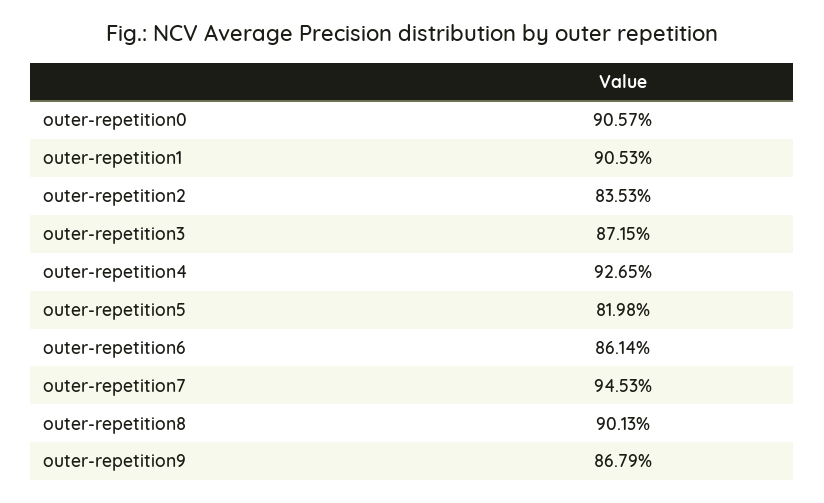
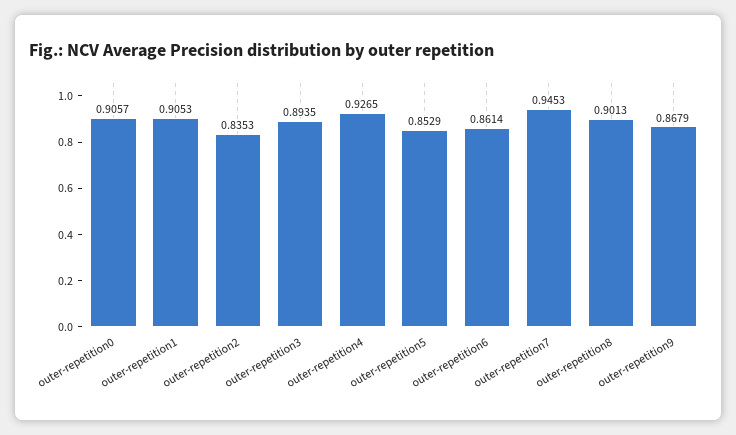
  {
    "outer-repetition0": 0.9057,
    "outer-repetition1": 0.9053,
    "outer-repetition2": 0.8353,
-   "outer-repetition3": 0.8715,
+   "outer-repetition3": 0.8935,
    "outer-repetition4": 0.9265,
-   "outer-repetition5": 0.8198,
+   "outer-repetition5": 0.8529,
    "outer-repetition6": 0.8614,
    "outer-repetition7": 0.9453,
    "outer-repetition8": 0.9013,
    "outer-repetition9": 0.8679
  }

